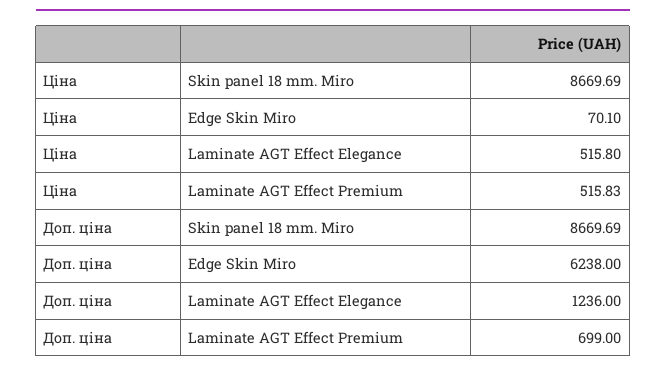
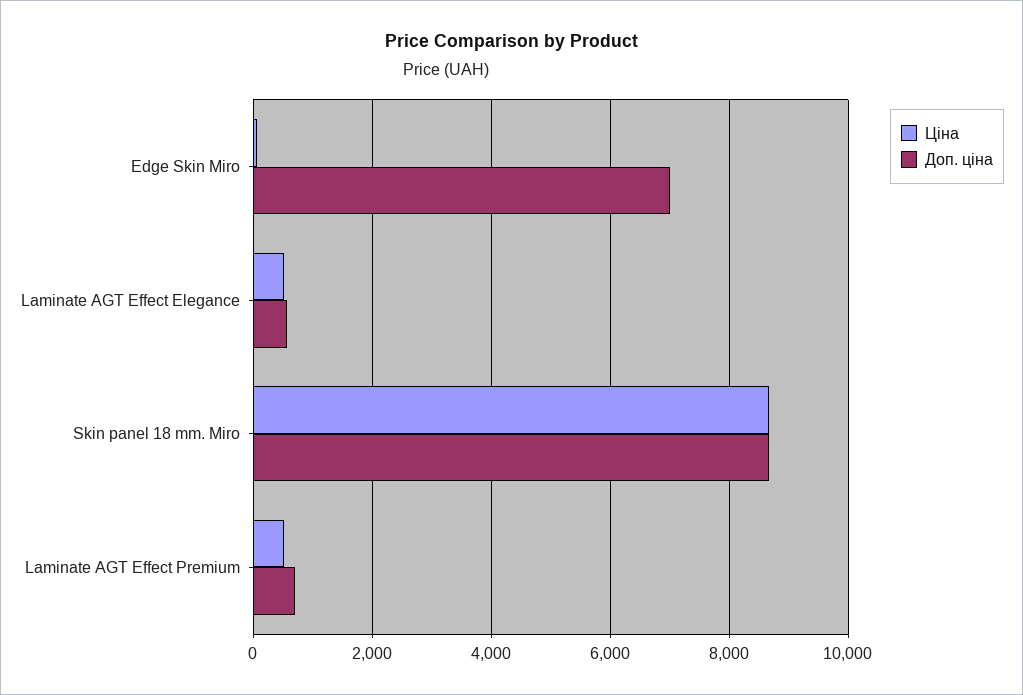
  {
    "Ціна": {
      "Skin panel 18 mm. Miro": 8669.69,
      "Edge Skin Miro": 70.1,
      "Laminate AGT Effect Elegance": 515.8,
      "Laminate AGT Effect Premium": 515.83
    },
    "Доп. ціна": {
      "Skin panel 18 mm. Miro": 8669.69,
-     "Edge Skin Miro": 6238,
+     "Edge Skin Miro": 7000,
-     "Laminate AGT Effect Elegance": 1236,
+     "Laminate AGT Effect Elegance": 600,
      "Laminate AGT Effect Premium": 699
    }
  }

